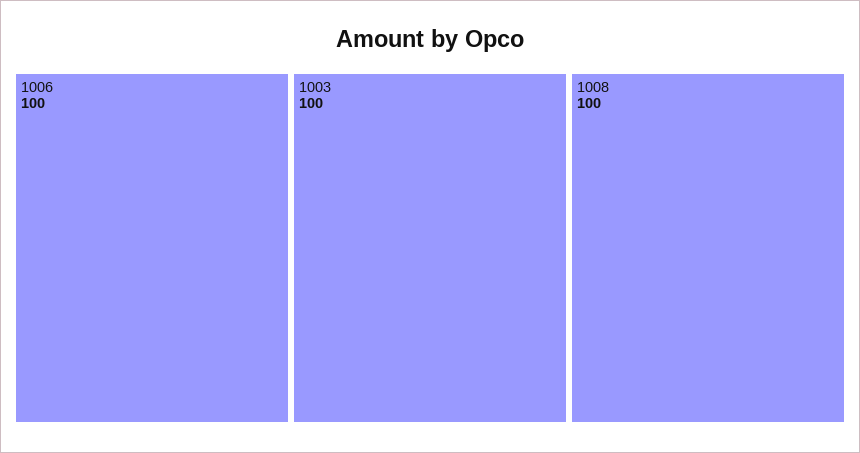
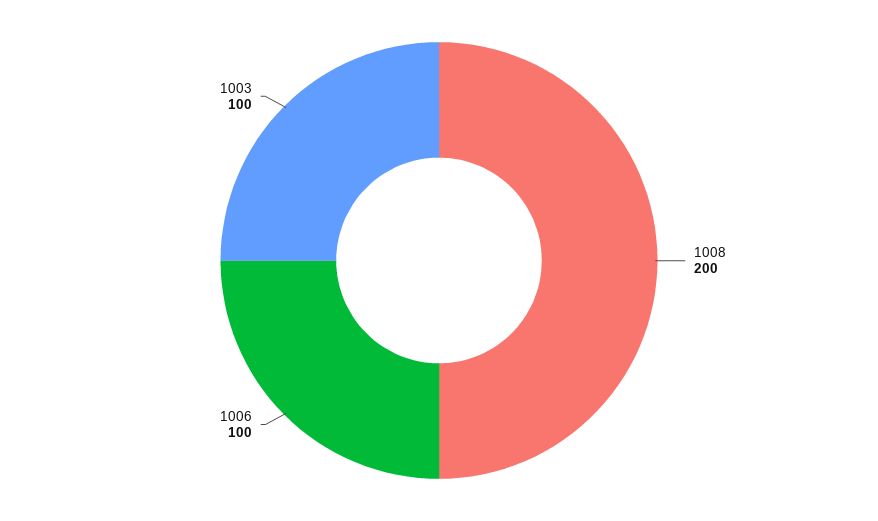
  {
    "1006": 100,
    "1003": 100,
-   "1008": 100
+   "1008": 200
  }

